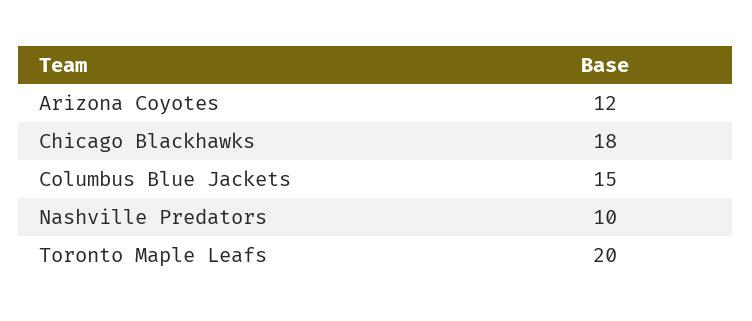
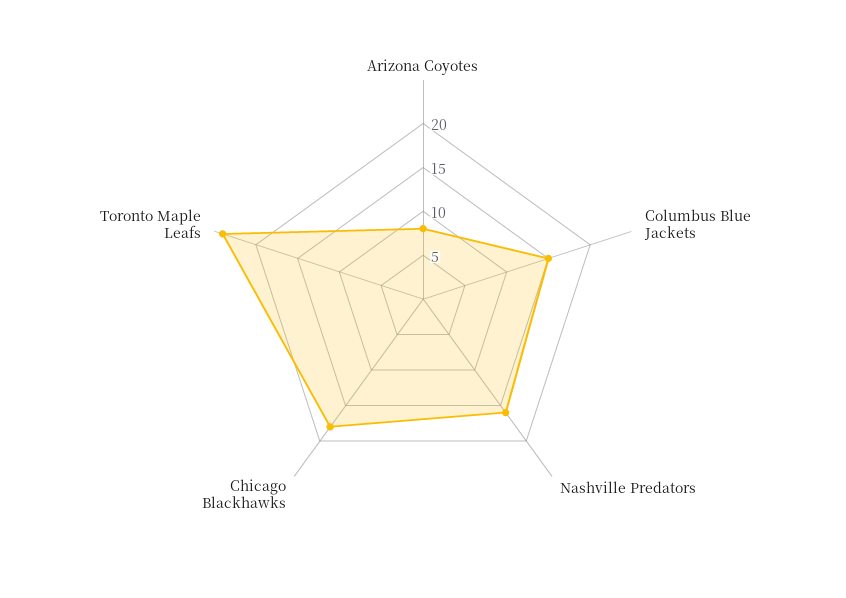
  {
-   "Arizona Coyotes": 12,
+   "Arizona Coyotes": 8,
    "Chicago Blackhawks": 18,
    "Columbus Blue Jackets": 15,
-   "Nashville Predators": 10,
+   "Nashville Predators": 16,
-   "Toronto Maple Leafs": 20
+   "Toronto Maple Leafs": 24
  }

